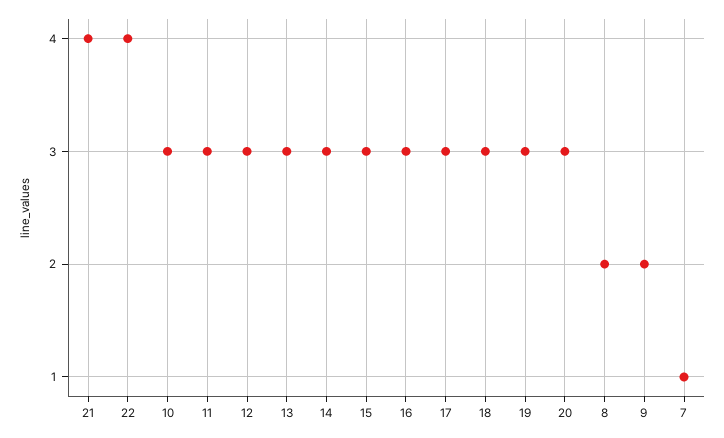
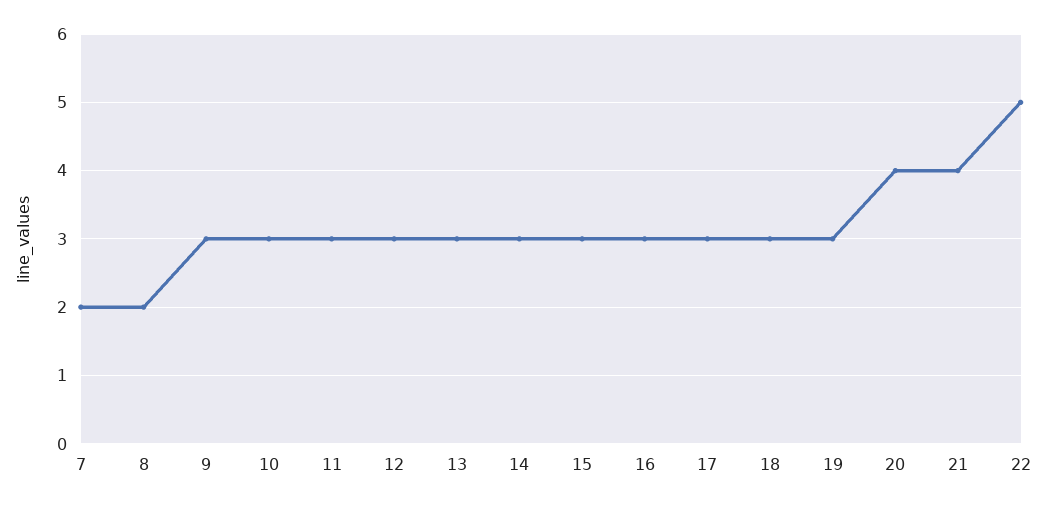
  {
    "21": 4,
-   "22": 4,
+   "22": 5,
    "10": 3,
    "11": 3,
    "12": 3,
    "13": 3,
    "14": 3,
    "15": 3,
    "16": 3,
    "17": 3,
    "18": 3,
    "19": 3,
-   "20": 3,
+   "20": 4,
    "8": 2,
-   "9": 2,
+   "9": 3,
-   "7": 1
+   "7": 2
  }

